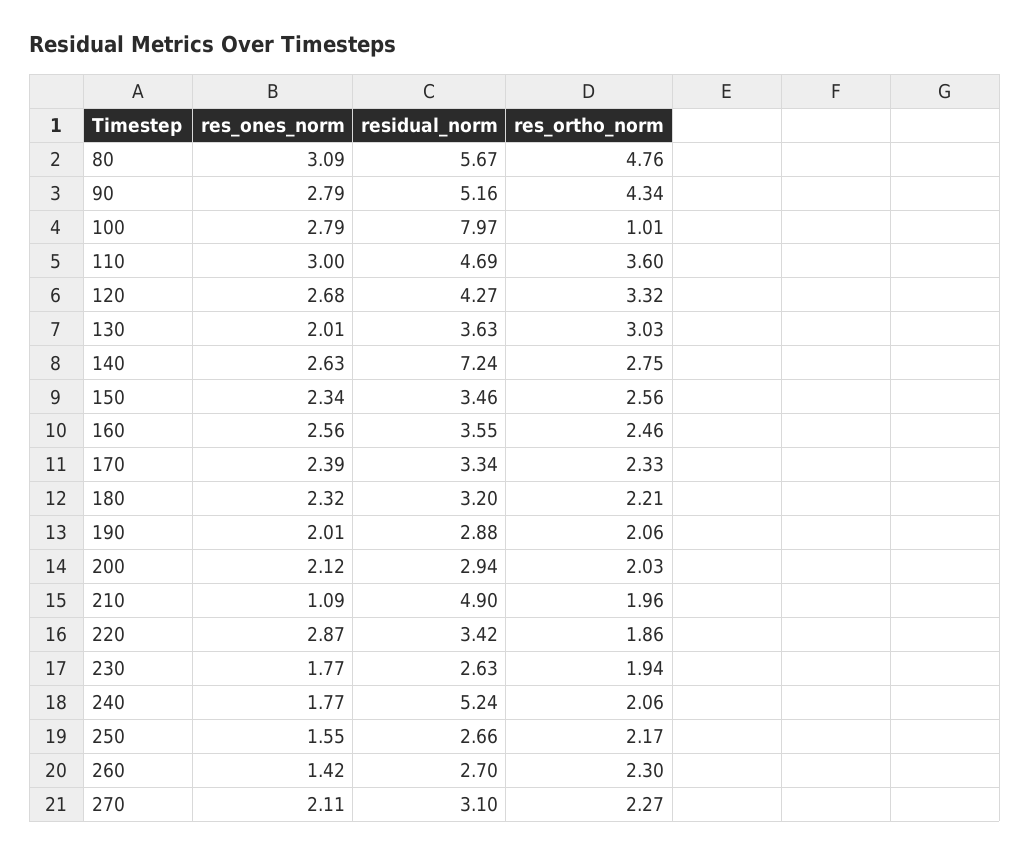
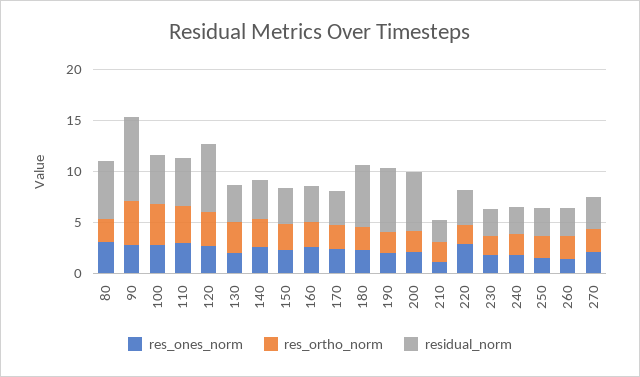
  {
    "res_ones_norm": {
      "80": 3.09,
      "90": 2.79,
      "100": 2.79,
      "110": 3,
      "120": 2.68,
      "130": 2.01,
      "140": 2.63,
      "150": 2.34,
      "160": 2.56,
      "170": 2.39,
      "180": 2.32,
      "190": 2.01,
      "200": 2.12,
      "210": 1.09,
      "220": 2.87,
      "230": 1.77,
      "240": 1.77,
      "250": 1.55,
      "260": 1.42,
      "270": 2.11
    },
    "residual_norm": {
      "80": 5.67,
-     "90": 5.16,
+     "90": 8,
-     "100": 7.97,
+     "100": 5,
      "110": 4.69,
-     "120": 4.27,
+     "120": 7,
      "130": 3.63,
-     "140": 7.24,
+     "140": 4,
      "150": 3.46,
      "160": 3.55,
      "170": 3.34,
-     "180": 3.2,
+     "180": 6,
-     "190": 2.88,
+     "190": 6,
-     "200": 2.94,
+     "200": 6,
-     "210": 4.9,
+     "210": 2,
      "220": 3.42,
      "230": 2.63,
-     "240": 5.24,
+     "240": 3,
      "250": 2.66,
      "260": 2.7,
      "270": 3.1
    },
    "res_ortho_norm": {
-     "80": 4.76,
+     "80": 2,
      "90": 4.34,
-     "100": 1.01,
+     "100": 4,
      "110": 3.6,
      "120": 3.32,
      "130": 3.03,
      "140": 2.75,
      "150": 2.56,
      "160": 2.46,
      "170": 2.33,
      "180": 2.21,
      "190": 2.06,
      "200": 2.03,
      "210": 1.96,
      "220": 1.86,
      "230": 1.94,
      "240": 2.06,
      "250": 2.17,
      "260": 2.3,
      "270": 2.27
    }
  }

